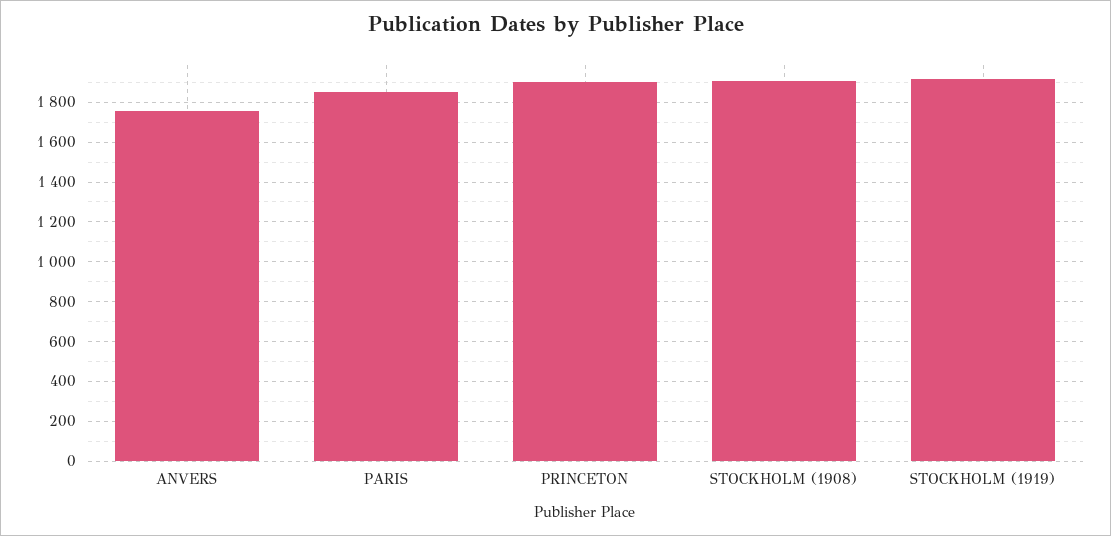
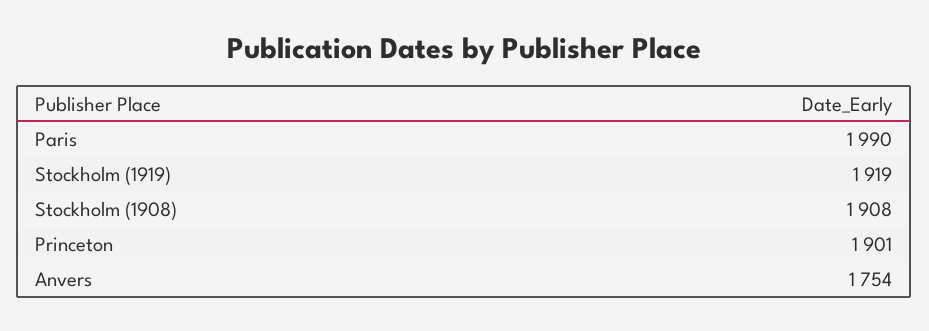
  {
    "ANVERS": 1754,
-   "PARIS": 1850,
+   "PARIS": 1990,
    "PRINCETON": 1901,
    "STOCKHOLM (1908)": 1908,
    "STOCKHOLM (1919)": 1919
  }

